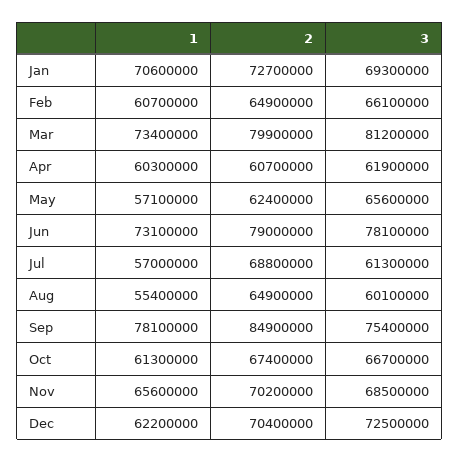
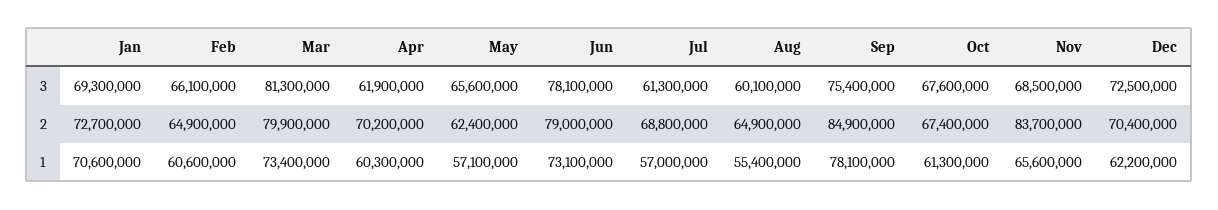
  {
    "1": {
      "Jan": 70600000,
-     "Feb": 60700000,
+     "Feb": 60600000,
      "Mar": 73400000,
      "Apr": 60300000,
      "May": 57100000,
      "Jun": 73100000,
      "Jul": 57000000,
      "Aug": 55400000,
      "Sep": 78100000,
      "Oct": 61300000,
      "Nov": 65600000,
      "Dec": 62200000
    },
    "2": {
      "Jan": 72700000,
      "Feb": 64900000,
      "Mar": 79900000,
-     "Apr": 60700000,
+     "Apr": 70200000,
      "May": 62400000,
      "Jun": 79000000,
      "Jul": 68800000,
      "Aug": 64900000,
      "Sep": 84900000,
      "Oct": 67400000,
-     "Nov": 70200000,
+     "Nov": 83700000,
      "Dec": 70400000
    },
    "3": {
      "Jan": 69300000,
      "Feb": 66100000,
-     "Mar": 81200000,
+     "Mar": 81300000,
      "Apr": 61900000,
      "May": 65600000,
      "Jun": 78100000,
      "Jul": 61300000,
      "Aug": 60100000,
      "Sep": 75400000,
-     "Oct": 66700000,
+     "Oct": 67600000,
      "Nov": 68500000,
      "Dec": 72500000
    }
  }

